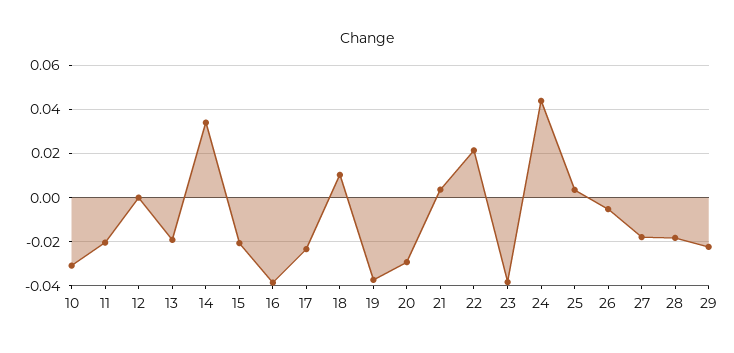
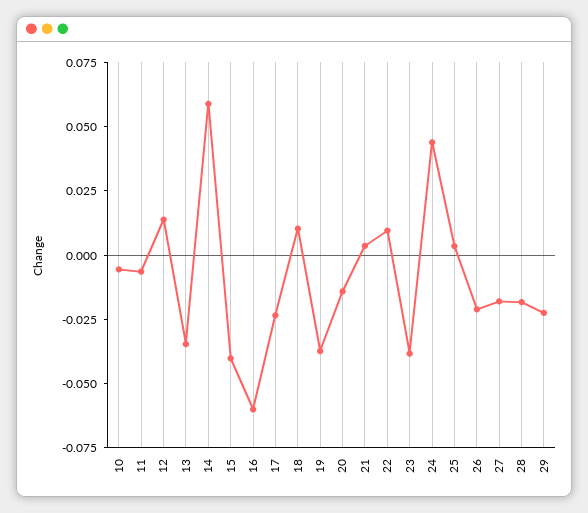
  {
-   "10": -0.03,
+   "10": -0.005,
-   "11": -0.02,
+   "11": -0.005,
-   "12": 0,
+   "12": 0.015,
-   "13": -0.02,
+   "13": -0.035,
-   "14": 0.035,
+   "14": 0.06,
-   "15": -0.02,
+   "15": -0.04,
-   "16": -0.04,
+   "16": -0.06,
    "17": -0.025,
    "18": 0.01,
    "19": -0.035,
-   "20": -0.03,
+   "20": -0.015,
    "21": 0.005,
-   "22": 0.02,
+   "22": 0.01,
    "23": -0.04,
    "24": 0.045,
    "25": 0.005,
-   "26": -0.005,
+   "26": -0.02,
    "27": -0.02,
    "28": -0.02,
    "29": -0.02
  }

